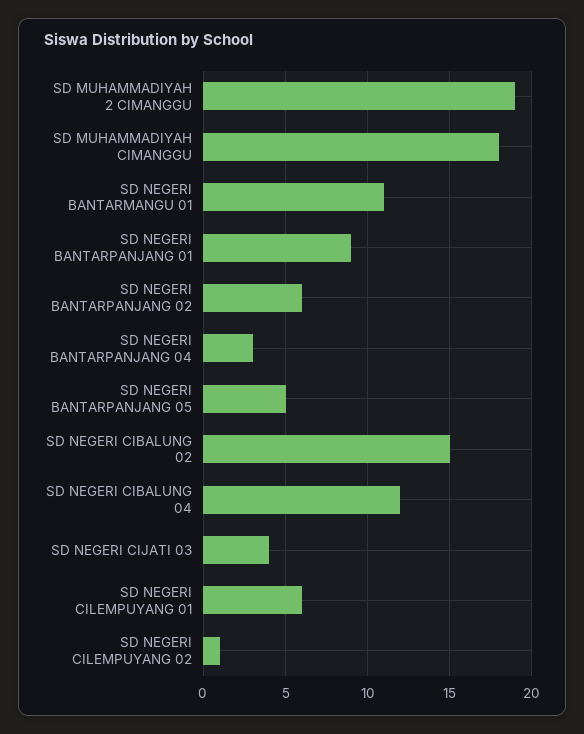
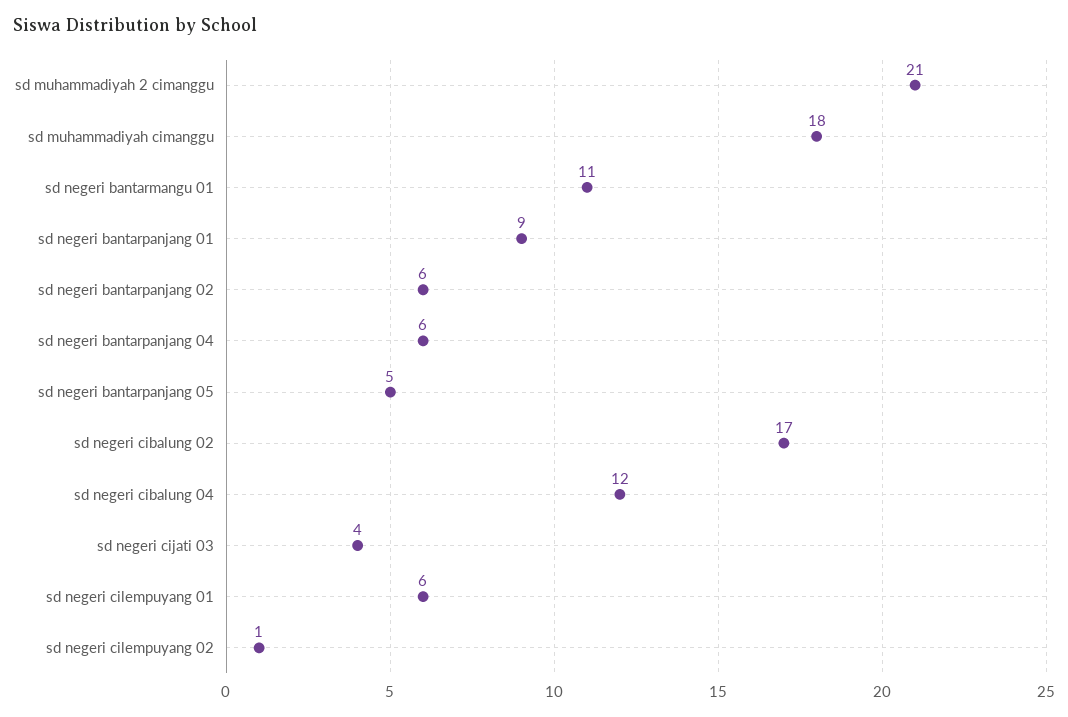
  {
-   "SD MUHAMMADIYAH 2 CIMANGGU": 19,
+   "SD MUHAMMADIYAH 2 CIMANGGU": 21,
    "SD MUHAMMADIYAH CIMANGGU": 18,
    "SD NEGERI BANTARMANGU 01": 11,
    "SD NEGERI BANTARPANJANG 01": 9,
    "SD NEGERI BANTARPANJANG 02": 6,
-   "SD NEGERI BANTARPANJANG 04": 3,
+   "SD NEGERI BANTARPANJANG 04": 6,
    "SD NEGERI BANTARPANJANG 05": 5,
-   "SD NEGERI CIBALUNG 02": 15,
+   "SD NEGERI CIBALUNG 02": 17,
    "SD NEGERI CIBALUNG 04": 12,
    "SD NEGERI CIJATI 03": 4,
    "SD NEGERI CILEMPUYANG 01": 6,
    "SD NEGERI CILEMPUYANG 02": 1
  }

